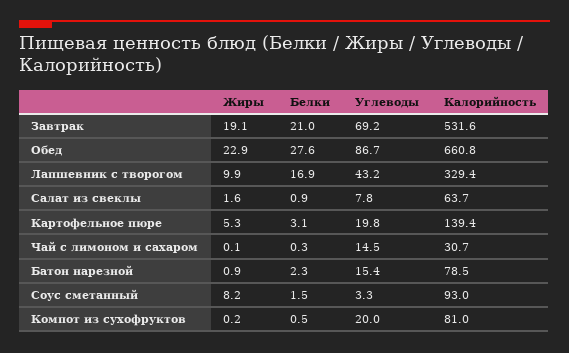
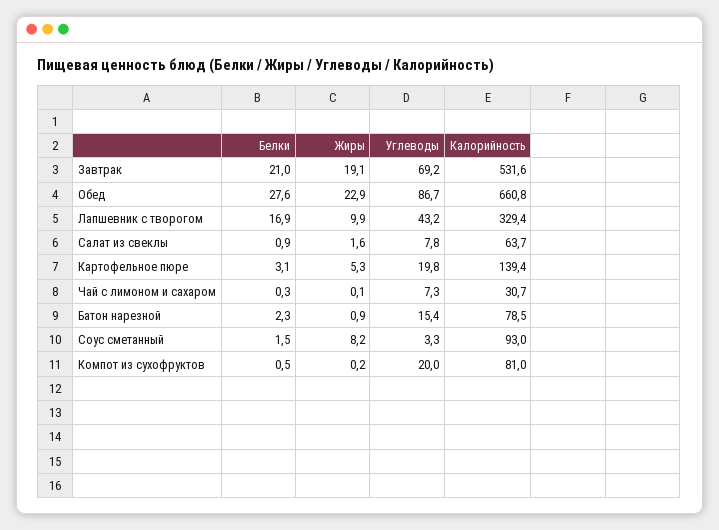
  {
    "Жиры": {
      "Завтрак": 19.1,
      "Обед": 22.9,
      "Лапшевник с творогом": 9.9,
      "Салат из свеклы": 1.6,
      "Картофельное пюре": 5.3,
      "Чай с лимоном и сахаром": 0.1,
      "Батон нарезной": 0.9,
      "Соус сметанный": 8.2,
      "Компот из сухофруктов": 0.2
    },
    "Белки": {
      "Завтрак": 21,
      "Обед": 27.6,
      "Лапшевник с творогом": 16.9,
      "Салат из свеклы": 0.9,
      "Картофельное пюре": 3.1,
      "Чай с лимоном и сахаром": 0.3,
      "Батон нарезной": 2.3,
      "Соус сметанный": 1.5,
      "Компот из сухофруктов": 0.5
    },
    "Углеводы": {
      "Завтрак": 69.2,
      "Обед": 86.7,
      "Лапшевник с творогом": 43.2,
      "Салат из свеклы": 7.8,
      "Картофельное пюре": 19.8,
-     "Чай с лимоном и сахаром": 14.5,
+     "Чай с лимоном и сахаром": 7.3,
      "Батон нарезной": 15.4,
      "Соус сметанный": 3.3,
      "Компот из сухофруктов": 20
    },
    "Калорийность": {
      "Завтрак": 531.6,
      "Обед": 660.8,
      "Лапшевник с творогом": 329.4,
      "Салат из свеклы": 63.7,
      "Картофельное пюре": 139.4,
      "Чай с лимоном и сахаром": 30.7,
      "Батон нарезной": 78.5,
      "Соус сметанный": 93,
      "Компот из сухофруктов": 81
    }
  }

